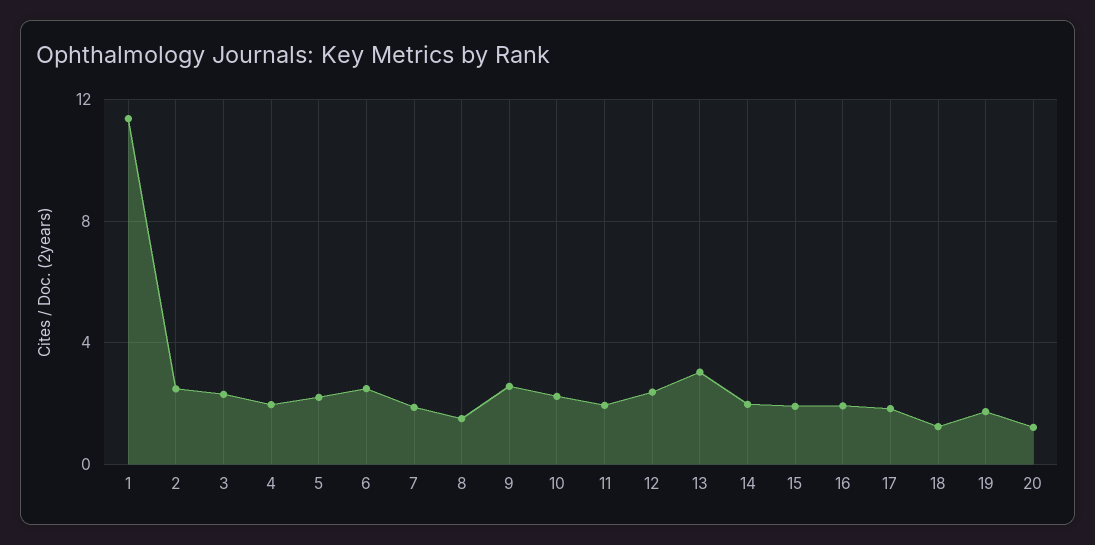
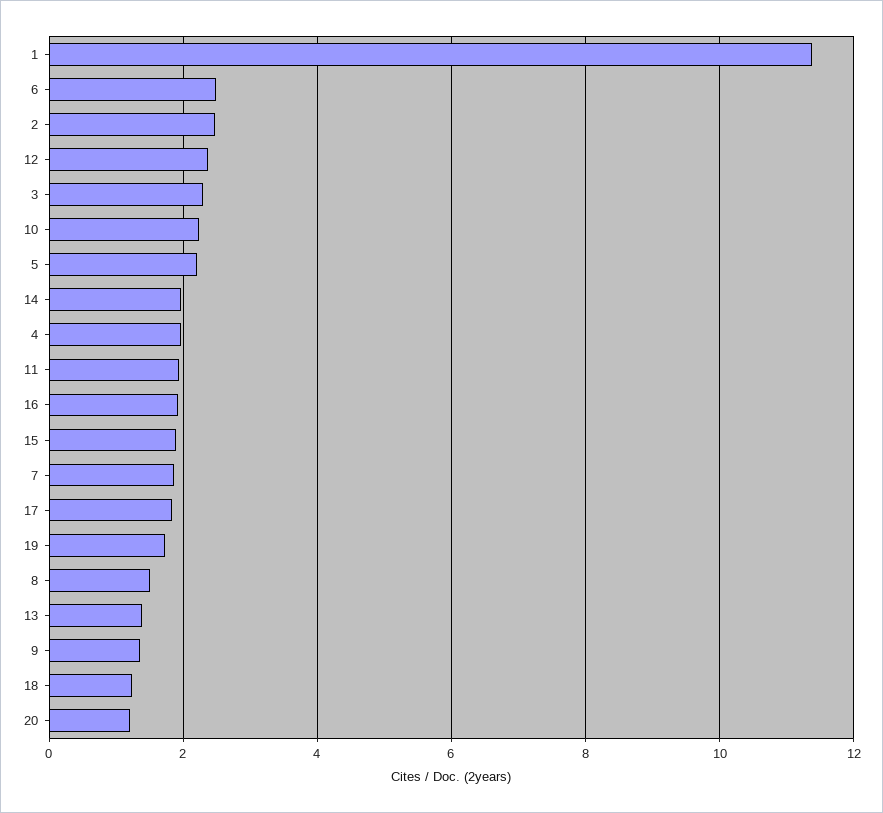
  {
    "1": 11.4,
    "2": 2.4,
    "3": 2.4,
    "4": 2,
    "5": 2.2,
    "6": 2.4,
    "7": 1.8,
    "8": 1.6,
-   "9": 2.5,
+   "9": 1.4,
    "10": 2.2,
    "11": 2,
    "12": 2.4,
-   "13": 3,
+   "13": 1.4,
    "14": 2,
    "15": 2,
    "16": 2,
    "17": 1.8,
    "18": 1.2,
    "19": 1.8,
    "20": 1.2
  }

